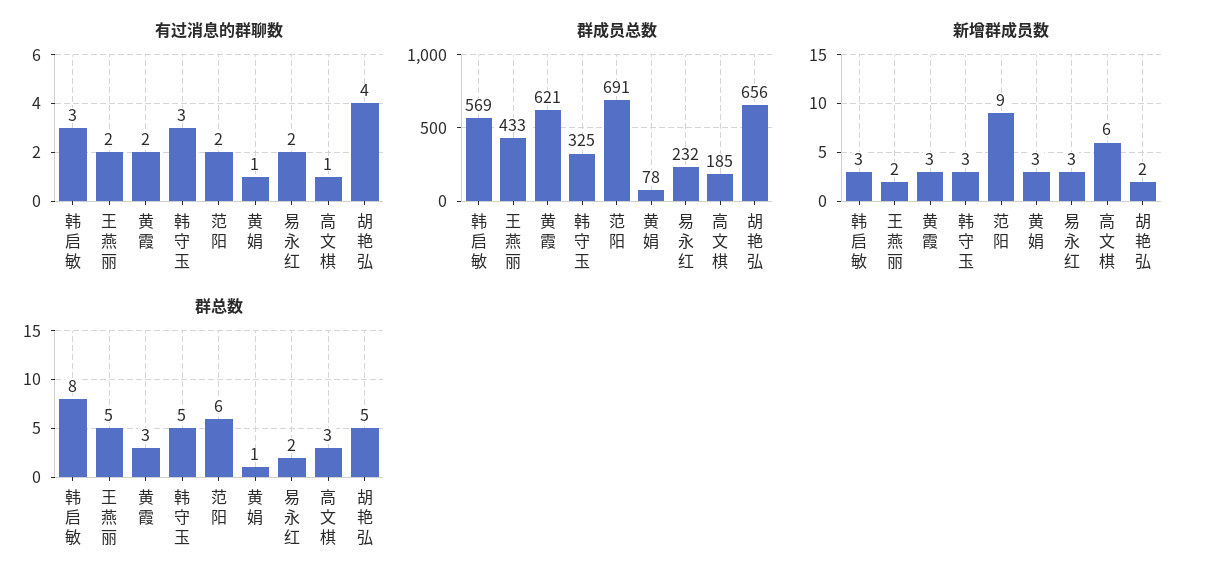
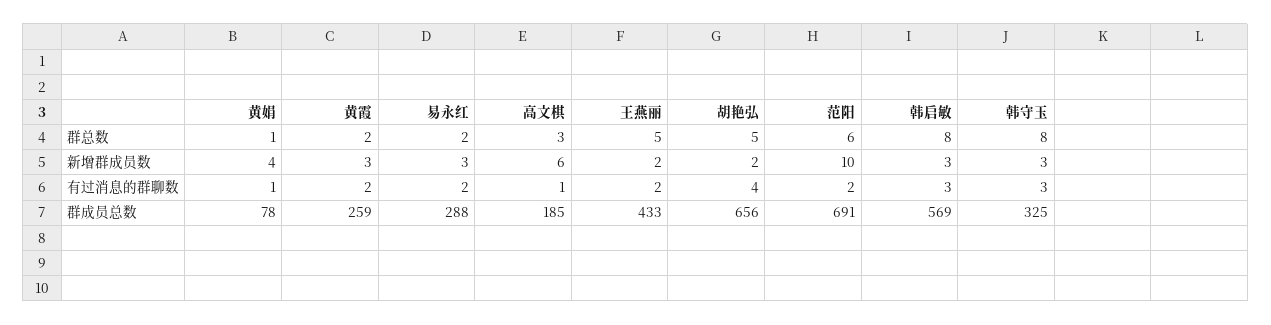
  {
    "有过消息的群聊数": {
      "韩启敏": 3,
      "王燕丽": 2,
      "黄霞": 2,
      "韩守玉": 3,
      "范阳": 2,
      "黄娟": 1,
      "易永红": 2,
      "高文棋": 1,
      "胡艳弘": 4
    },
    "群成员总数": {
      "韩启敏": 569,
      "王燕丽": 433,
-     "黄霞": 621,
+     "黄霞": 259,
      "韩守玉": 325,
      "范阳": 691,
      "黄娟": 78,
-     "易永红": 232,
+     "易永红": 288,
      "高文棋": 185,
      "胡艳弘": 656
    },
    "新增群成员数": {
      "韩启敏": 3,
      "王燕丽": 2,
      "黄霞": 3,
      "韩守玉": 3,
-     "范阳": 9,
+     "范阳": 10,
-     "黄娟": 3,
+     "黄娟": 4,
      "易永红": 3,
      "高文棋": 6,
      "胡艳弘": 2
    },
    "群总数": {
      "韩启敏": 8,
      "王燕丽": 5,
-     "黄霞": 3,
+     "黄霞": 2,
-     "韩守玉": 5,
+     "韩守玉": 8,
      "范阳": 6,
      "黄娟": 1,
      "易永红": 2,
      "高文棋": 3,
      "胡艳弘": 5
    }
  }

